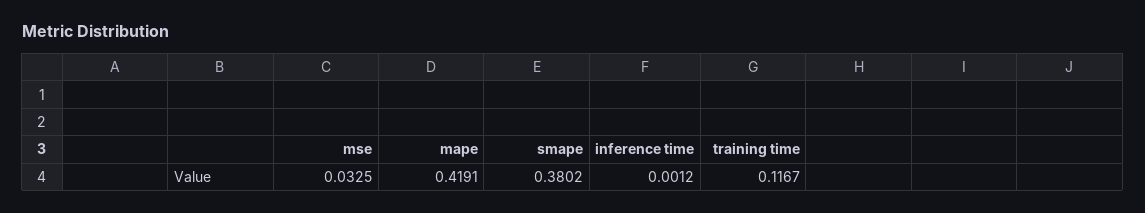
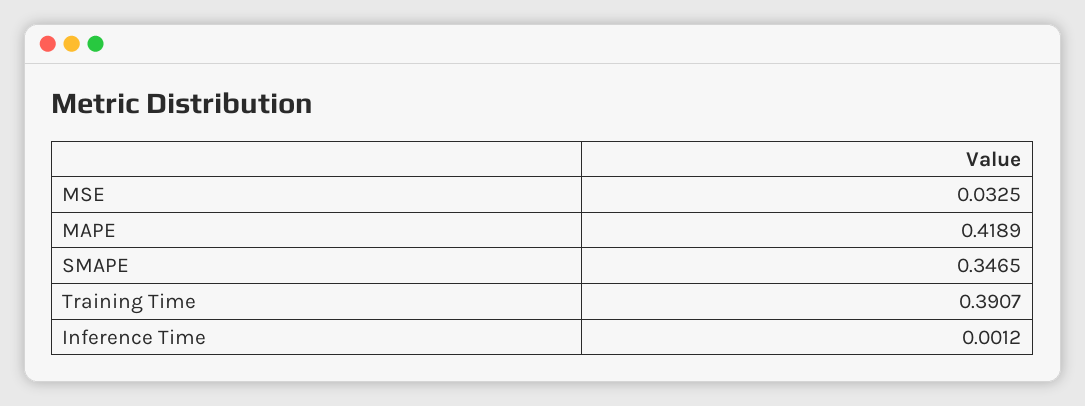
  {
    "mse": 0.0325,
-   "mape": 0.4191,
+   "mape": 0.4189,
-   "smape": 0.3802,
+   "smape": 0.3465,
    "inference time": 0.0012,
-   "training time": 0.1167
+   "training time": 0.3907
  }

